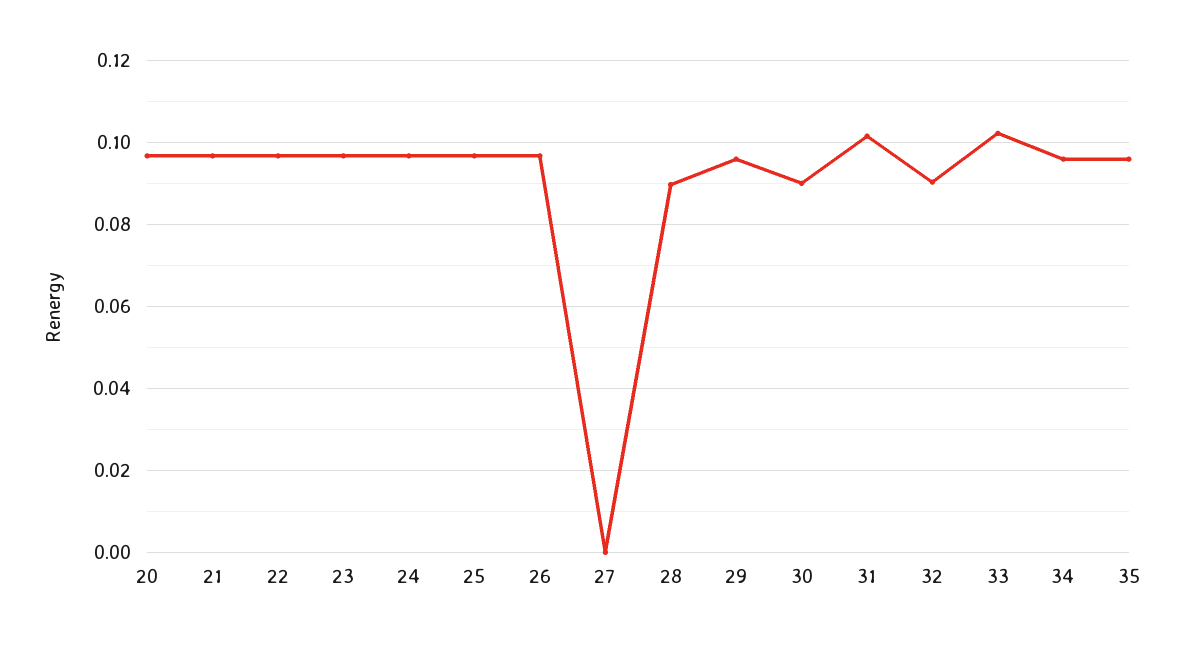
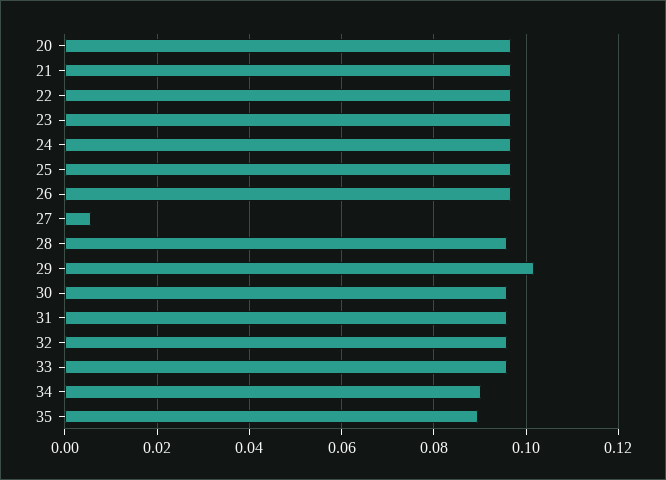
  {
    "20": 0.096,
    "21": 0.096,
    "22": 0.096,
    "23": 0.096,
    "24": 0.096,
    "25": 0.096,
    "26": 0.096,
-   "27": 0,
+   "27": 0.006,
-   "28": 0.09,
+   "28": 0.096,
-   "29": 0.096,
+   "29": 0.102,
-   "30": 0.09,
+   "30": 0.096,
-   "31": 0.102,
+   "31": 0.096,
-   "32": 0.09,
+   "32": 0.096,
-   "33": 0.102,
+   "33": 0.096,
-   "34": 0.096,
+   "34": 0.09,
-   "35": 0.096
+   "35": 0.09
  }

